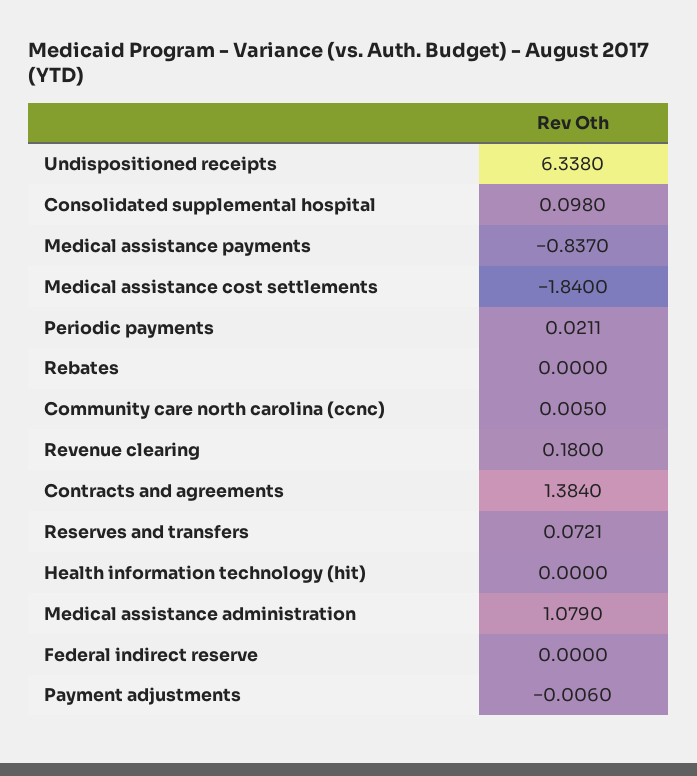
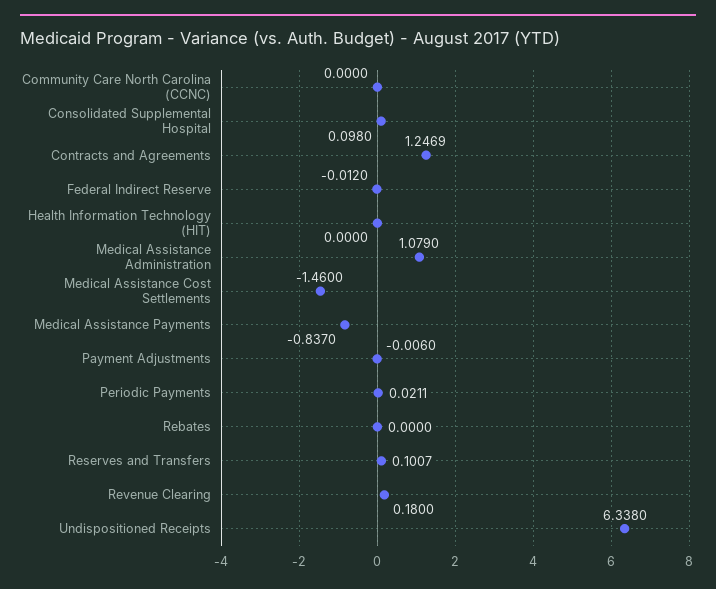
  {
    "Undispositioned receipts": 6.338,
    "Consolidated supplemental hospital": 0.098,
    "Medical assistance payments": -0.837,
-   "Medical assistance cost settlements": -1.84,
+   "Medical assistance cost settlements": -1.46,
    "Periodic payments": 0.0211,
    "Rebates": 0,
-   "Community care north carolina (ccnc)": 0.005,
+   "Community care north carolina (ccnc)": 0,
    "Revenue clearing": 0.18,
-   "Contracts and agreements": 1.384,
+   "Contracts and agreements": 1.2469,
-   "Reserves and transfers": 0.0721,
+   "Reserves and transfers": 0.1007,
    "Health information technology (hit)": 0,
    "Medical assistance administration": 1.079,
-   "Federal indirect reserve": 0,
+   "Federal indirect reserve": -0.012,
    "Payment adjustments": -0.006
  }

